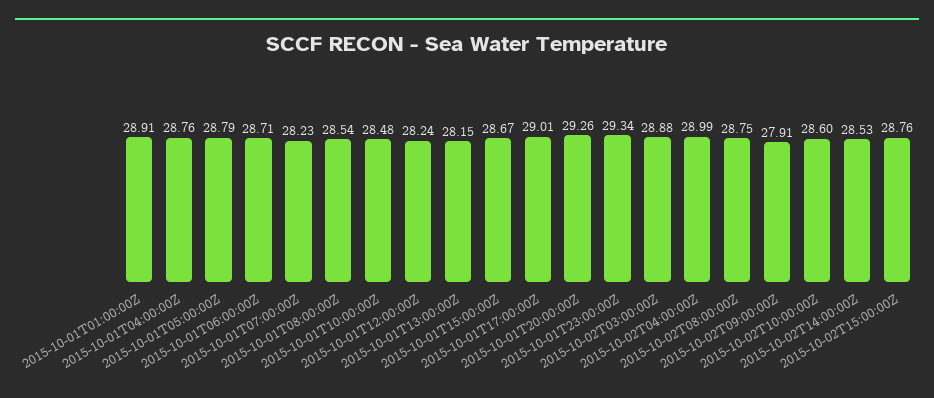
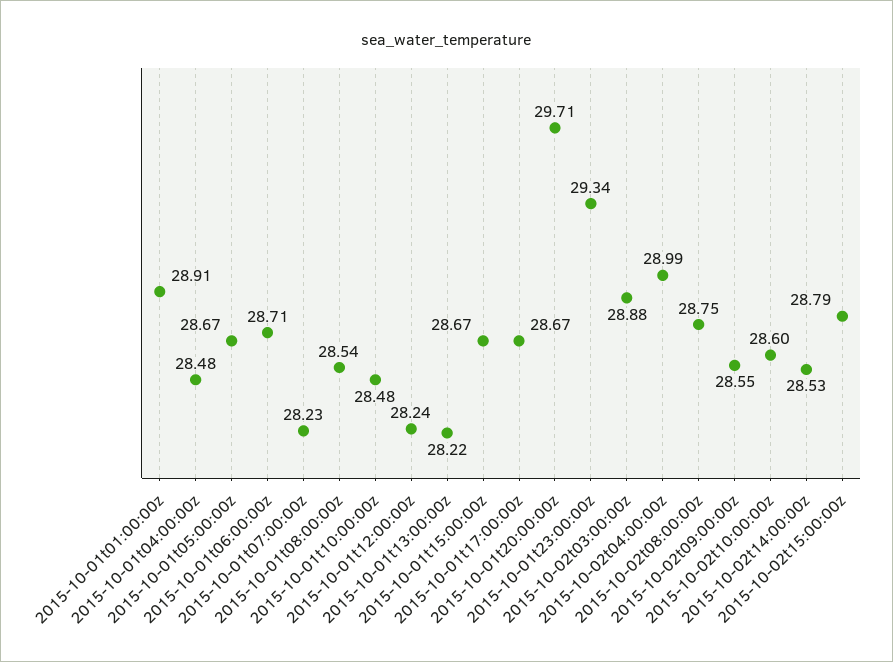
  {
    "2015-10-01T01:00:00Z": 28.91,
-   "2015-10-01T04:00:00Z": 28.76,
+   "2015-10-01T04:00:00Z": 28.48,
-   "2015-10-01T05:00:00Z": 28.79,
+   "2015-10-01T05:00:00Z": 28.67,
    "2015-10-01T06:00:00Z": 28.71,
    "2015-10-01T07:00:00Z": 28.23,
    "2015-10-01T08:00:00Z": 28.54,
    "2015-10-01T10:00:00Z": 28.48,
    "2015-10-01T12:00:00Z": 28.24,
-   "2015-10-01T13:00:00Z": 28.15,
+   "2015-10-01T13:00:00Z": 28.22,
    "2015-10-01T15:00:00Z": 28.67,
-   "2015-10-01T17:00:00Z": 29.01,
+   "2015-10-01T17:00:00Z": 28.67,
-   "2015-10-01T20:00:00Z": 29.26,
+   "2015-10-01T20:00:00Z": 29.71,
    "2015-10-01T23:00:00Z": 29.34,
    "2015-10-02T03:00:00Z": 28.88,
    "2015-10-02T04:00:00Z": 28.99,
    "2015-10-02T08:00:00Z": 28.75,
-   "2015-10-02T09:00:00Z": 27.91,
+   "2015-10-02T09:00:00Z": 28.55,
    "2015-10-02T10:00:00Z": 28.6,
    "2015-10-02T14:00:00Z": 28.53,
-   "2015-10-02T15:00:00Z": 28.76
+   "2015-10-02T15:00:00Z": 28.79
  }

